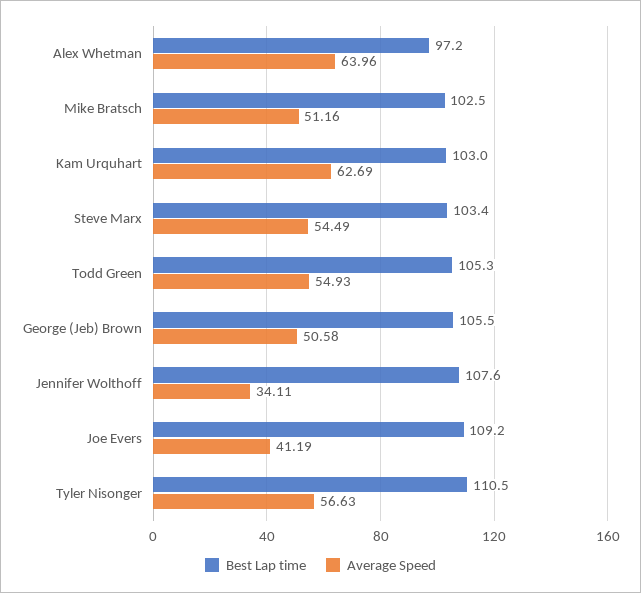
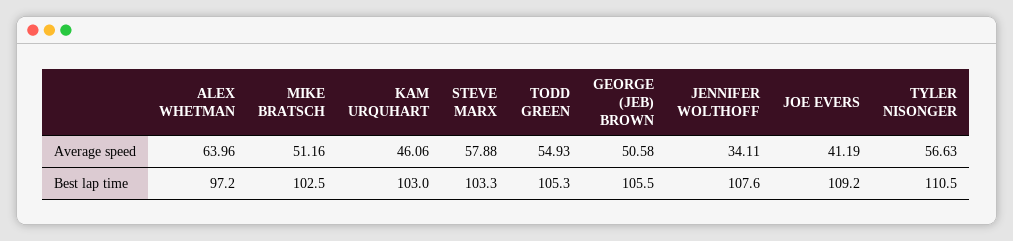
  {
    "Best Lap time": {
      "Alex Whetman": 97.2,
      "Mike Bratsch": 102.5,
      "Kam Urquhart": 103,
-     "Steve Marx": 103.4,
+     "Steve Marx": 103.3,
      "Todd Green": 105.3,
      "George (Jeb) Brown": 105.5,
      "Jennifer Wolthoff": 107.6,
      "Joe Evers": 109.2,
      "Tyler Nisonger": 110.5
    },
    "Average Speed": {
      "Alex Whetman": 63.96,
      "Mike Bratsch": 51.16,
-     "Kam Urquhart": 62.69,
+     "Kam Urquhart": 46.06,
-     "Steve Marx": 54.49,
+     "Steve Marx": 57.88,
      "Todd Green": 54.93,
      "George (Jeb) Brown": 50.58,
      "Jennifer Wolthoff": 34.11,
      "Joe Evers": 41.19,
      "Tyler Nisonger": 56.63
    }
  }

